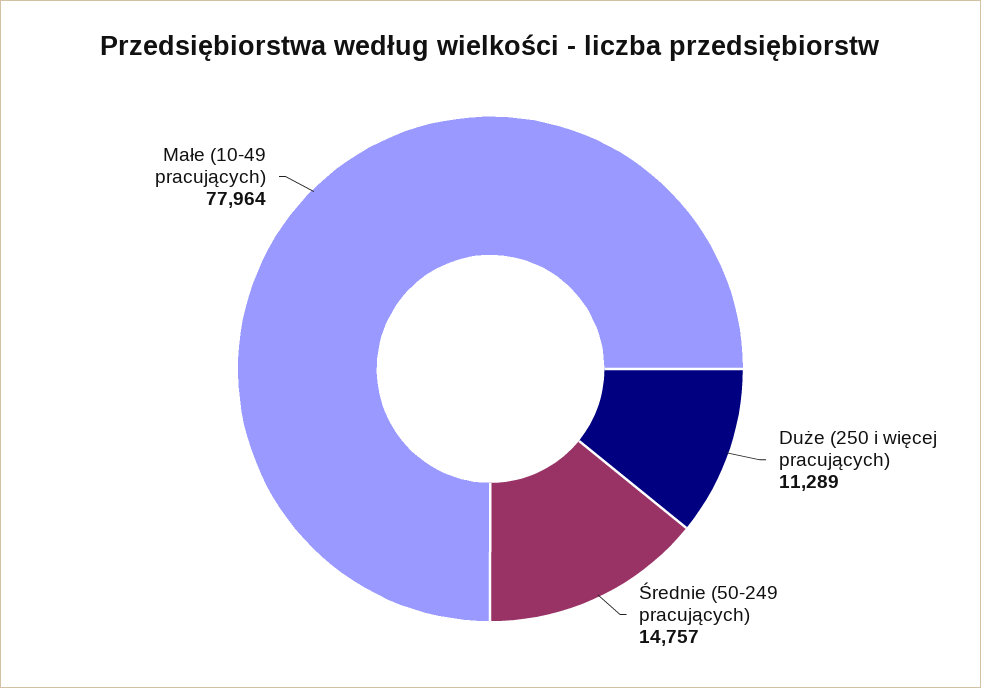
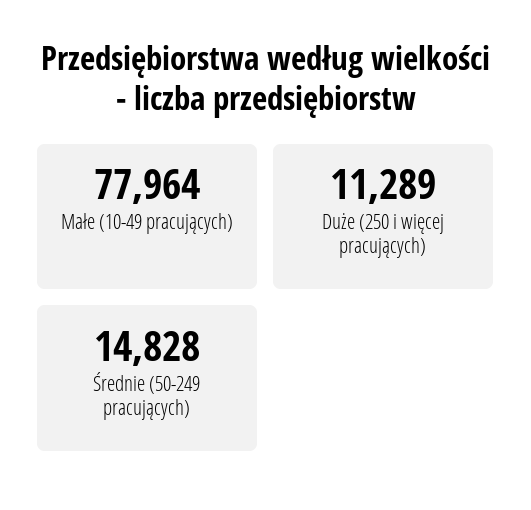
  {
    "Duże (250 i więcej pracujących)": 11289,
-   "Średnie (50-249 pracujących)": 14757,
+   "Średnie (50-249 pracujących)": 14828,
    "Małe (10-49 pracujących)": 77964
  }

